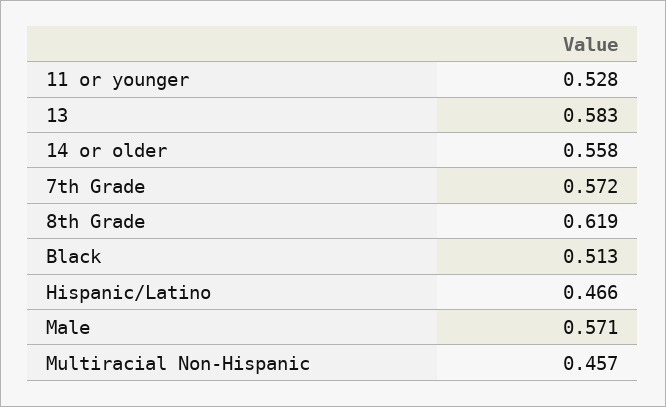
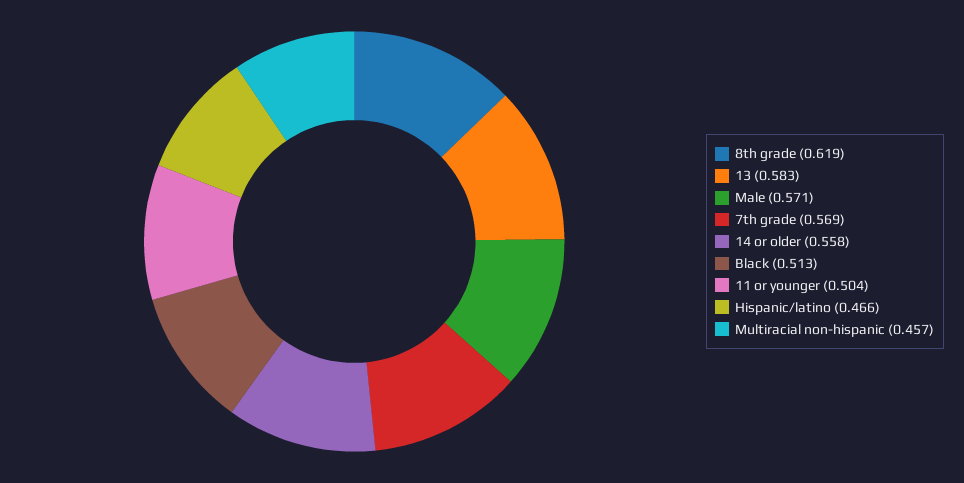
  {
-   "11 or younger": 0.528,
+   "11 or younger": 0.504,
    "13": 0.583,
    "14 or older": 0.558,
-   "7th Grade": 0.572,
+   "7th Grade": 0.569,
    "8th Grade": 0.619,
    "Black": 0.513,
    "Hispanic/Latino": 0.466,
    "Male": 0.571,
    "Multiracial Non-Hispanic": 0.457
  }

